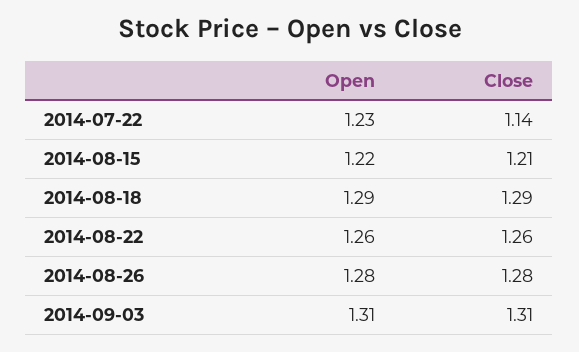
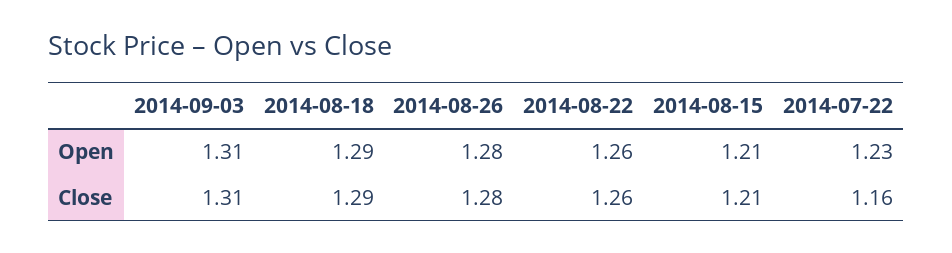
  {
    "Open": {
      "2014-07-22": 1.23,
-     "2014-08-15": 1.22,
+     "2014-08-15": 1.21,
      "2014-08-18": 1.29,
      "2014-08-22": 1.26,
      "2014-08-26": 1.28,
      "2014-09-03": 1.31
    },
    "Close": {
-     "2014-07-22": 1.14,
+     "2014-07-22": 1.16,
      "2014-08-15": 1.21,
      "2014-08-18": 1.29,
      "2014-08-22": 1.26,
      "2014-08-26": 1.28,
      "2014-09-03": 1.31
    }
  }

